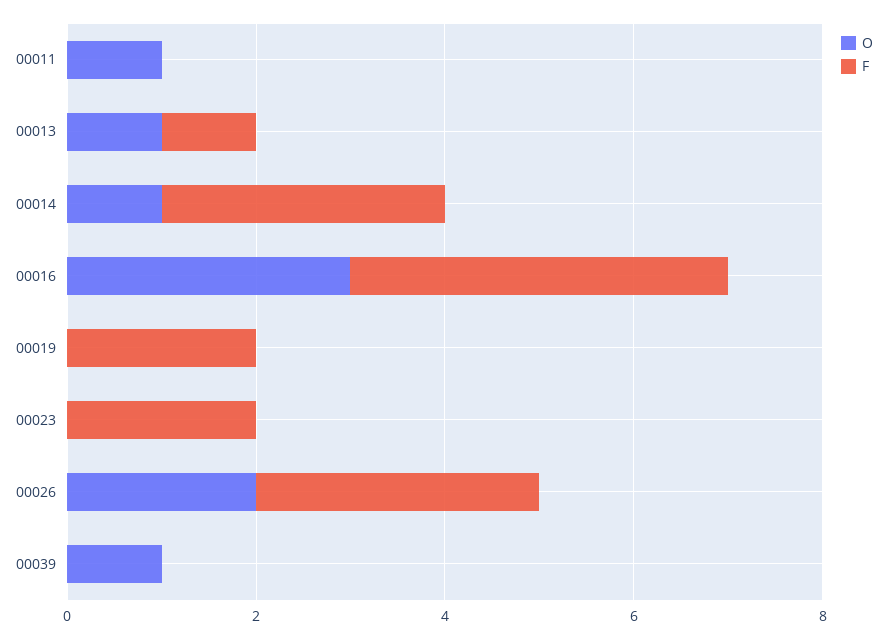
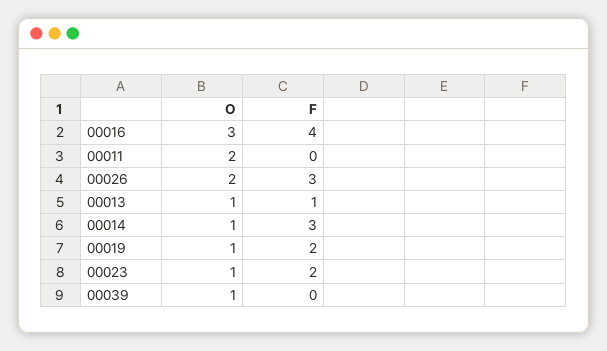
  {
    "O": {
-     "00011": 1,
+     "00011": 2,
      "00013": 1,
      "00014": 1,
      "00016": 3,
-     "00019": 0,
+     "00019": 1,
-     "00023": 0,
+     "00023": 1,
      "00026": 2,
      "00039": 1
    },
    "F": {
      "00011": 0,
      "00013": 1,
      "00014": 3,
      "00016": 4,
      "00019": 2,
      "00023": 2,
      "00026": 3,
      "00039": 0
    }
  }

